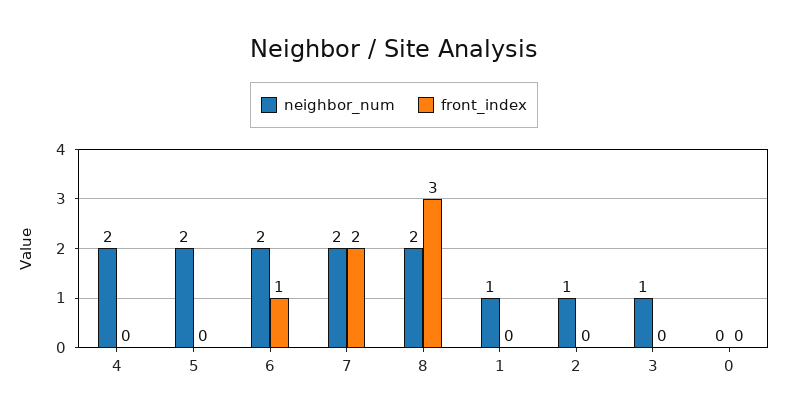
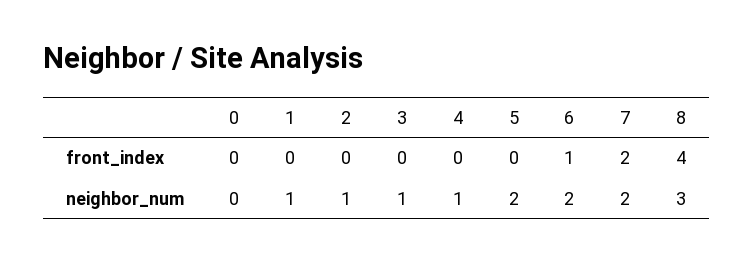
  {
    "neighbor_num": {
-     "4": 2,
+     "4": 1,
      "5": 2,
      "6": 2,
      "7": 2,
-     "8": 2,
+     "8": 3,
      "1": 1,
      "2": 1,
      "3": 1,
      "0": 0
    },
    "front_index": {
      "4": 0,
      "5": 0,
      "6": 1,
      "7": 2,
-     "8": 3,
+     "8": 4,
      "1": 0,
      "2": 0,
      "3": 0,
      "0": 0
    }
  }

